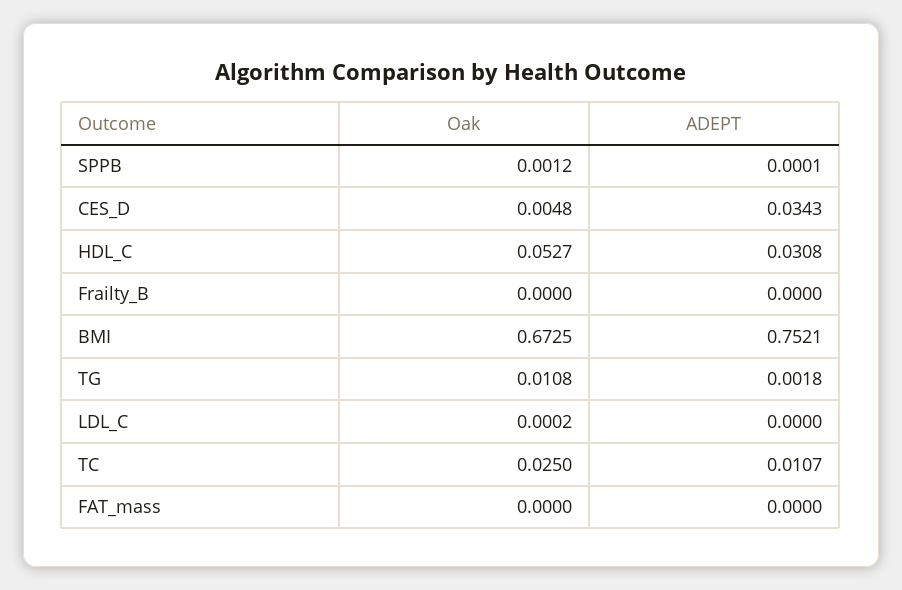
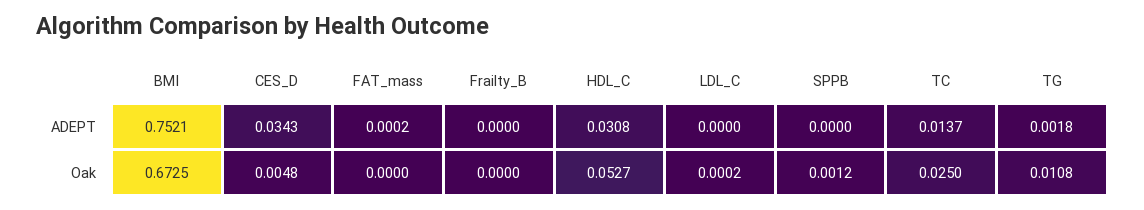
  {
    "Oak": {
      "SPPB": 0.0012,
      "CES_D": 0.0048,
      "HDL_C": 0.0527,
      "Frailty_B": 0,
      "BMI": 0.6725,
      "TG": 0.0108,
      "LDL_C": 0.0002,
      "TC": 0.025,
      "FAT_mass": 0
    },
    "ADEPT": {
-     "SPPB": 0.0001,
+     "SPPB": 0,
      "CES_D": 0.0343,
      "HDL_C": 0.0308,
      "Frailty_B": 0,
      "BMI": 0.7521,
      "TG": 0.0018,
      "LDL_C": 0,
-     "TC": 0.0107,
+     "TC": 0.0137,
-     "FAT_mass": 0
+     "FAT_mass": 0.0002
    }
  }

